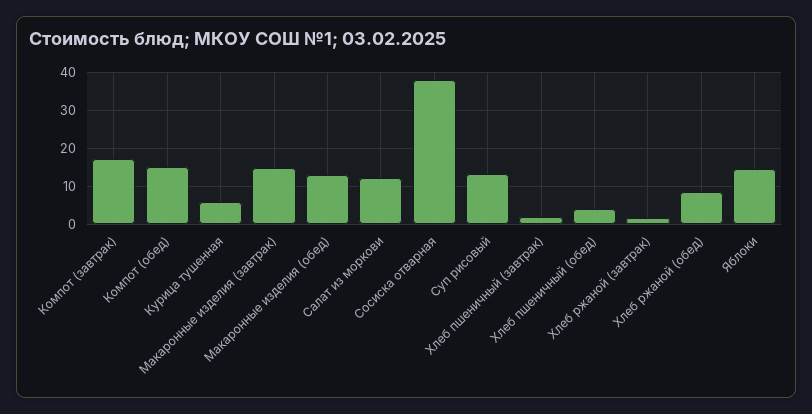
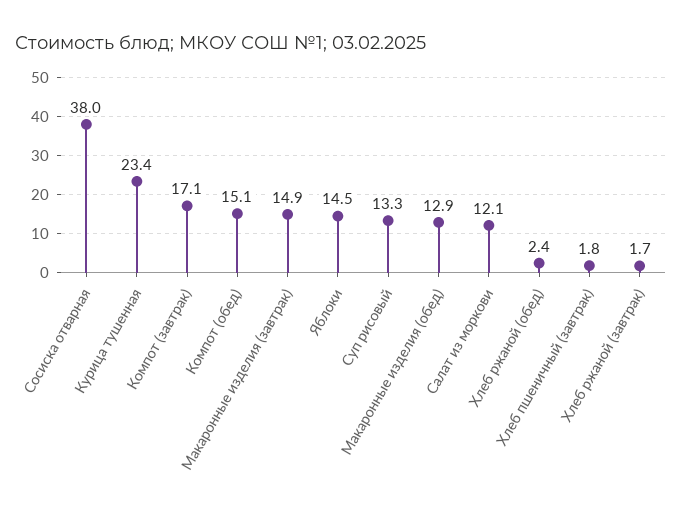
  {
    "Компот (завтрак)": 17.1,
    "Компот (обед)": 15.1,
-   "Курица тушенная": 6,
+   "Курица тушенная": 23.4,
    "Макаронные изделия (завтрак)": 14.9,
    "Макаронные изделия (обед)": 12.9,
    "Салат из моркови": 12.1,
    "Сосиска отварная": 38,
    "Суп рисовый": 13.3,
    "Хлеб пшеничный (завтрак)": 1.8,
-   "Хлеб пшеничный (обед)": 4,
    "Хлеб ржаной (завтрак)": 1.7,
-   "Хлеб ржаной (обед)": 8,
+   "Хлеб ржаной (обед)": 2.4,
    "Яблоки": 14.5
  }

